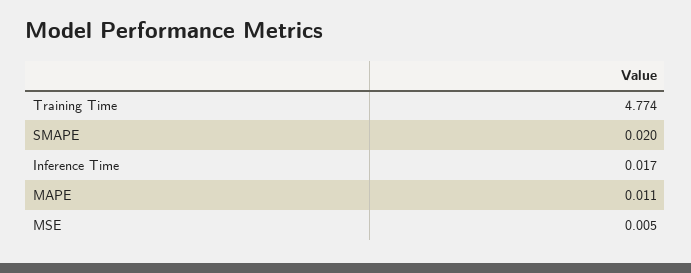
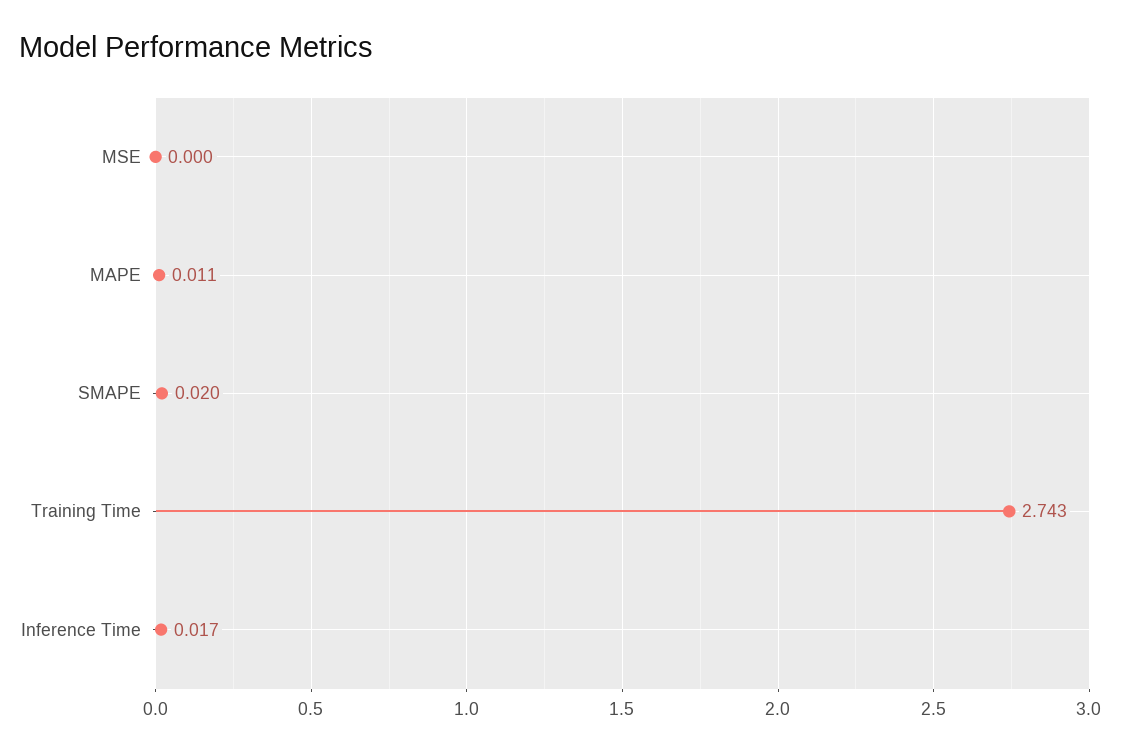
  {
-   "Training Time": 4.774,
+   "Training Time": 2.743,
    "SMAPE": 0.02,
    "Inference Time": 0.017,
    "MAPE": 0.011,
-   "MSE": 0.005
+   "MSE": 0
  }

